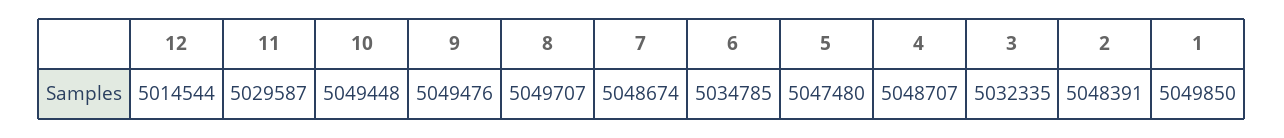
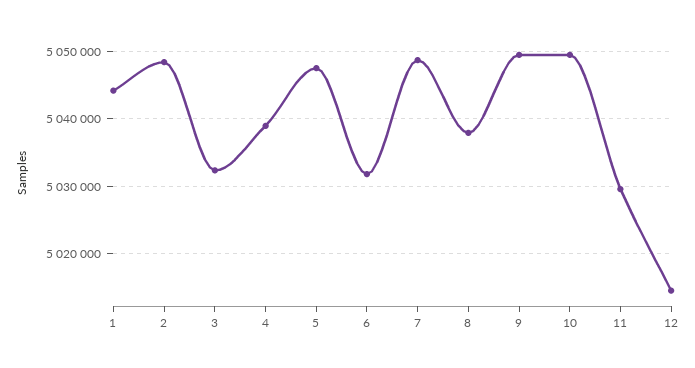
  {
    "12": 5014544,
    "11": 5029587,
    "10": 5049448,
    "9": 5049476,
-   "8": 5049707,
+   "8": 5038000,
    "7": 5048674,
-   "6": 5034785,
+   "6": 5032000,
    "5": 5047480,
-   "4": 5048707,
+   "4": 5039000,
    "3": 5032335,
    "2": 5048391,
-   "1": 5049850
+   "1": 5044000
  }

